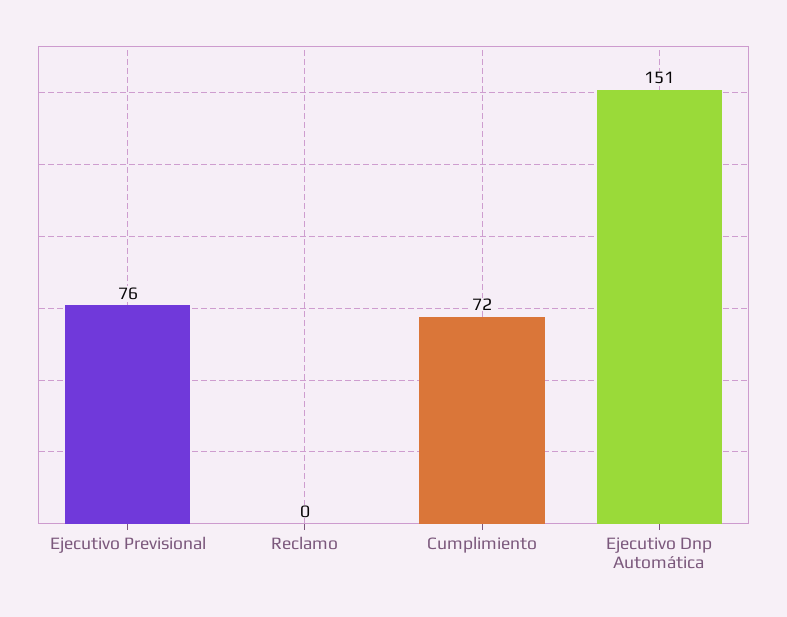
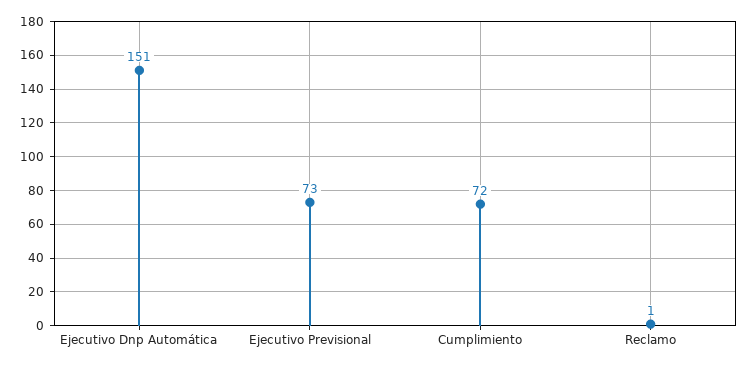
  {
-   "Ejecutivo Previsional": 76,
+   "Ejecutivo Previsional": 73,
-   "Reclamo": 0,
+   "Reclamo": 1,
    "Cumplimiento": 72,
    "Ejecutivo Dnp Automática": 151
  }

